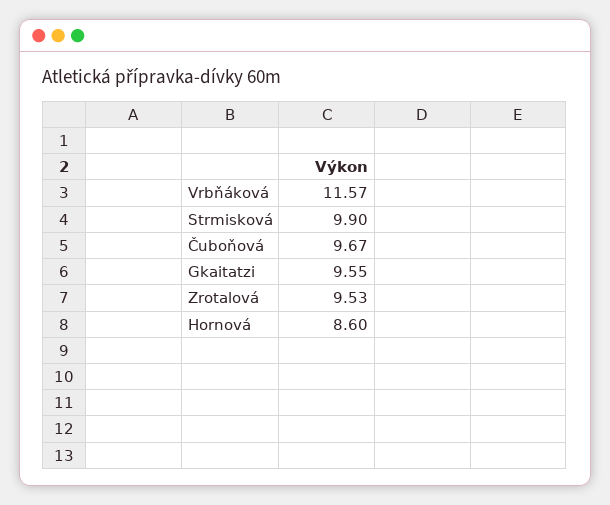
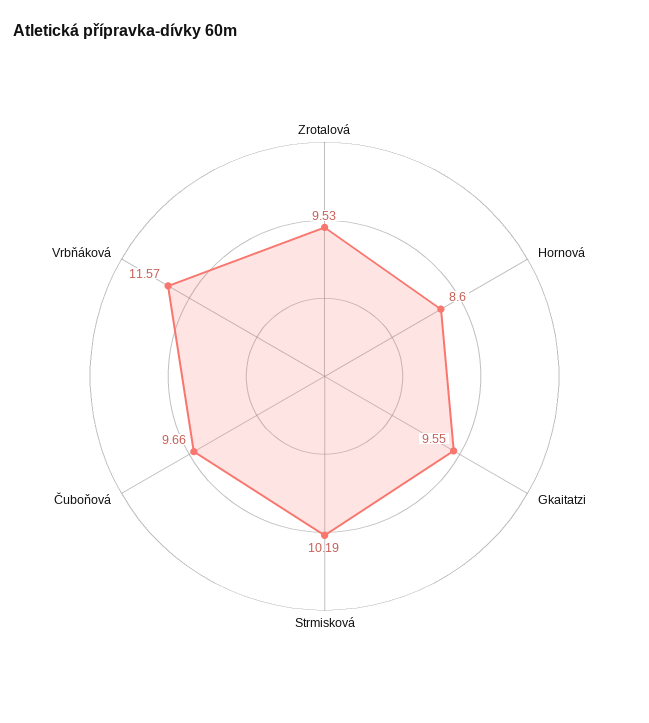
  {
    "Vrbňáková": 11.57,
-   "Strmisková": 9.9,
+   "Strmisková": 10.19,
-   "Čuboňová": 9.67,
+   "Čuboňová": 9.66,
    "Gkaitatzi": 9.55,
    "Zrotalová": 9.53,
    "Hornová": 8.6
  }

